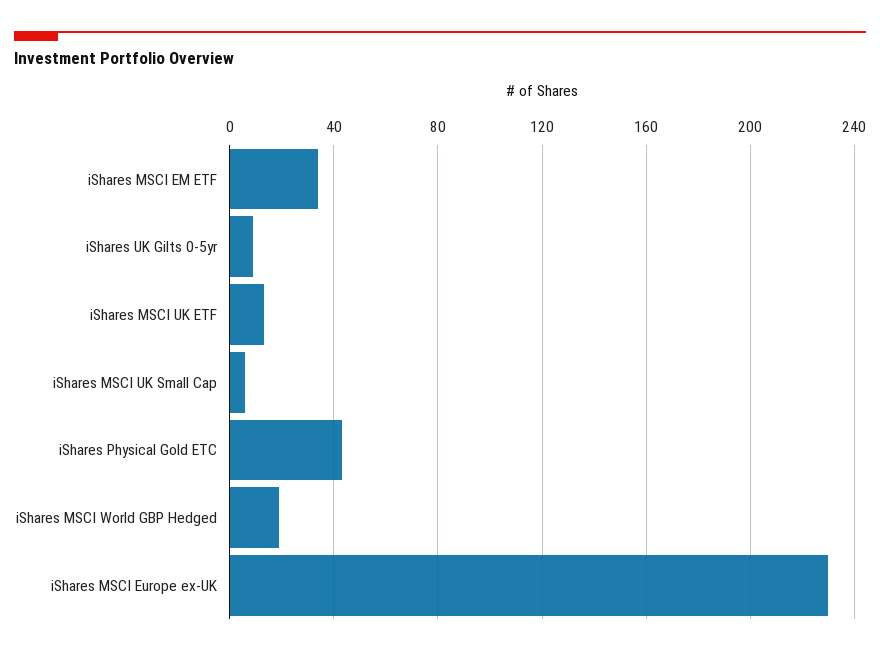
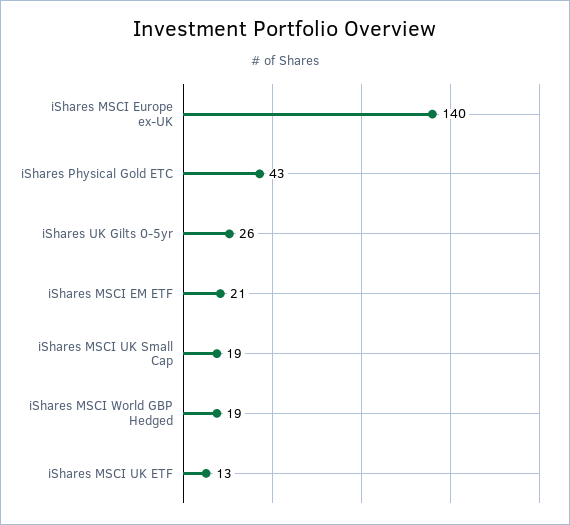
  {
-   "iShares MSCI EM ETF": 35,
+   "iShares MSCI EM ETF": 21,
-   "iShares UK Gilts 0-5yr": 10,
+   "iShares UK Gilts 0-5yr": 26,
    "iShares MSCI UK ETF": 13,
-   "iShares MSCI UK Small Cap": 5,
+   "iShares MSCI UK Small Cap": 19,
    "iShares Physical Gold ETC": 43,
    "iShares MSCI World GBP Hedged": 19,
-   "iShares MSCI Europe ex-UK": 230
+   "iShares MSCI Europe ex-UK": 140
  }

